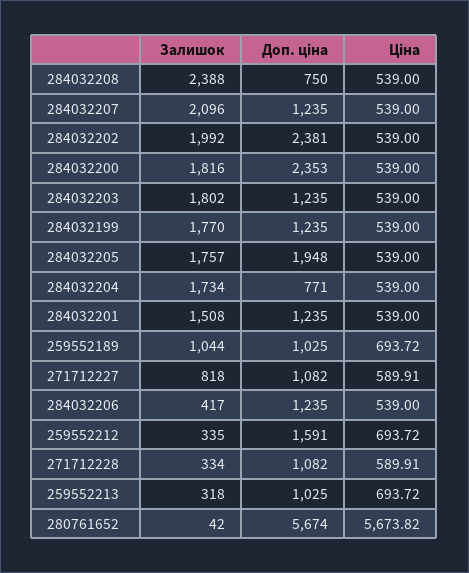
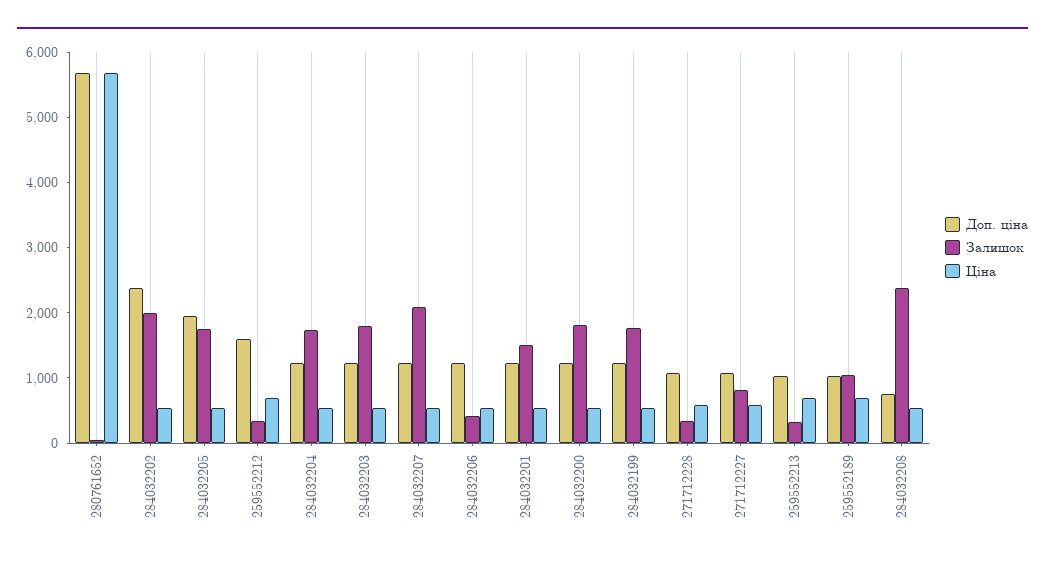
  {
    "Залишок": {
      "284032208": 2388,
      "284032207": 2096,
      "284032202": 1992,
      "284032200": 1816,
      "284032203": 1802,
      "284032199": 1770,
      "284032205": 1757,
      "284032204": 1734,
      "284032201": 1508,
      "259552189": 1044,
      "271712227": 818,
      "284032206": 417,
      "259552212": 335,
      "271712228": 334,
      "259552213": 318,
      "280761652": 42
    },
    "Доп. ціна": {
      "284032208": 750,
      "284032207": 1235,
      "284032202": 2381,
-     "284032200": 2353,
+     "284032200": 1200,
      "284032203": 1235,
      "284032199": 1235,
      "284032205": 1948,
-     "284032204": 771,
+     "284032204": 1200,
      "284032201": 1235,
      "259552189": 1025,
      "271712227": 1082,
      "284032206": 1235,
      "259552212": 1591,
      "271712228": 1082,
      "259552213": 1025,
      "280761652": 5674
    },
    "Ціна": {
      "284032208": 539,
      "284032207": 539,
      "284032202": 539,
      "284032200": 539,
      "284032203": 539,
      "284032199": 539,
      "284032205": 539,
      "284032204": 539,
      "284032201": 539,
      "259552189": 693.72,
      "271712227": 589.91,
      "284032206": 539,
      "259552212": 693.72,
      "271712228": 589.91,
      "259552213": 693.72,
      "280761652": 5673.82
    }
  }

